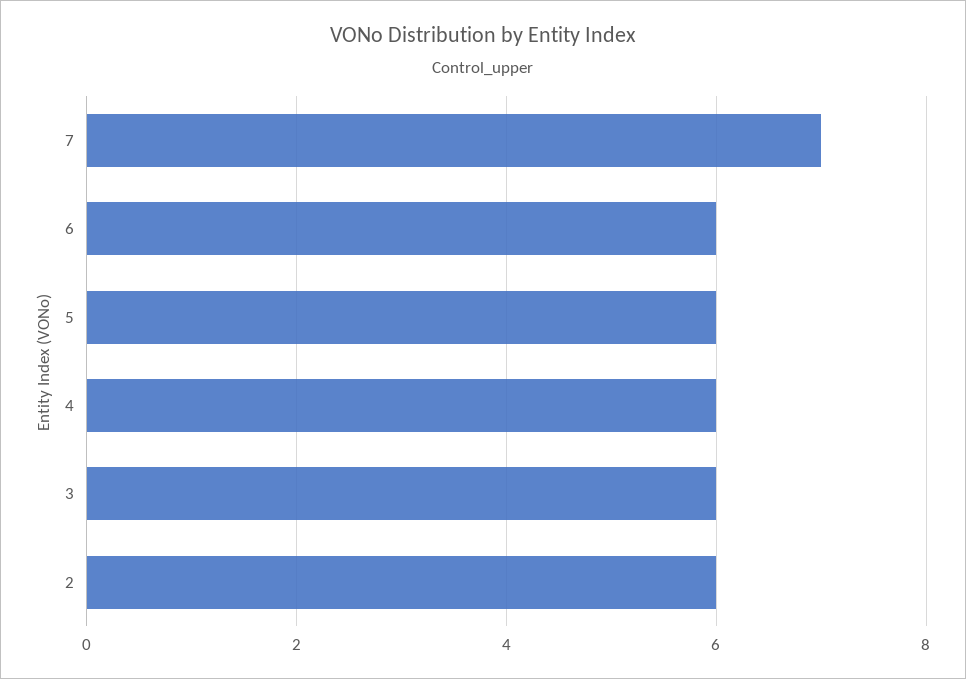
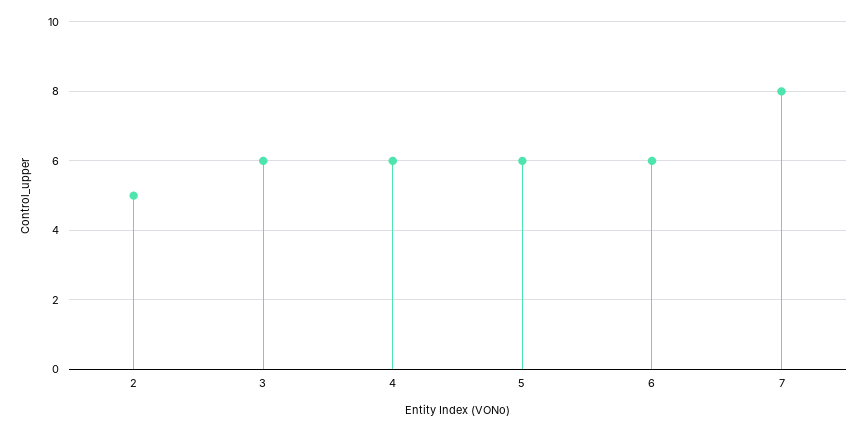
  {
-   "7": 7,
+   "7": 8,
    "6": 6,
    "5": 6,
    "4": 6,
    "3": 6,
-   "2": 6
+   "2": 5
  }

